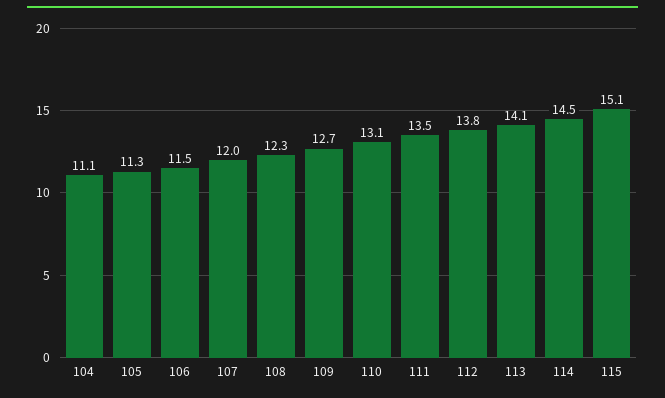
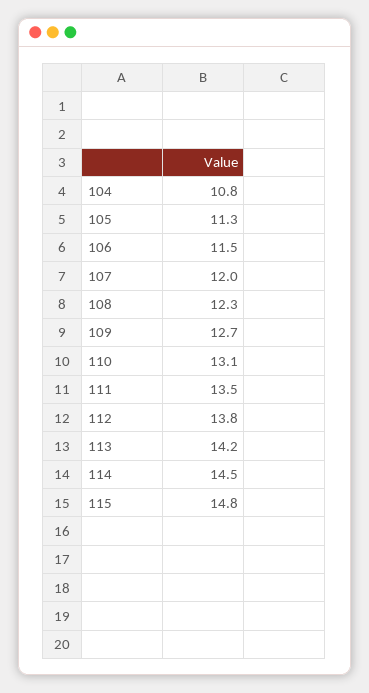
  {
-   "104": 11.1,
+   "104": 10.8,
    "105": 11.3,
    "106": 11.5,
    "107": 12,
    "108": 12.3,
    "109": 12.7,
    "110": 13.1,
    "111": 13.5,
    "112": 13.8,
-   "113": 14.1,
+   "113": 14.2,
    "114": 14.5,
-   "115": 15.1
+   "115": 14.8
  }

